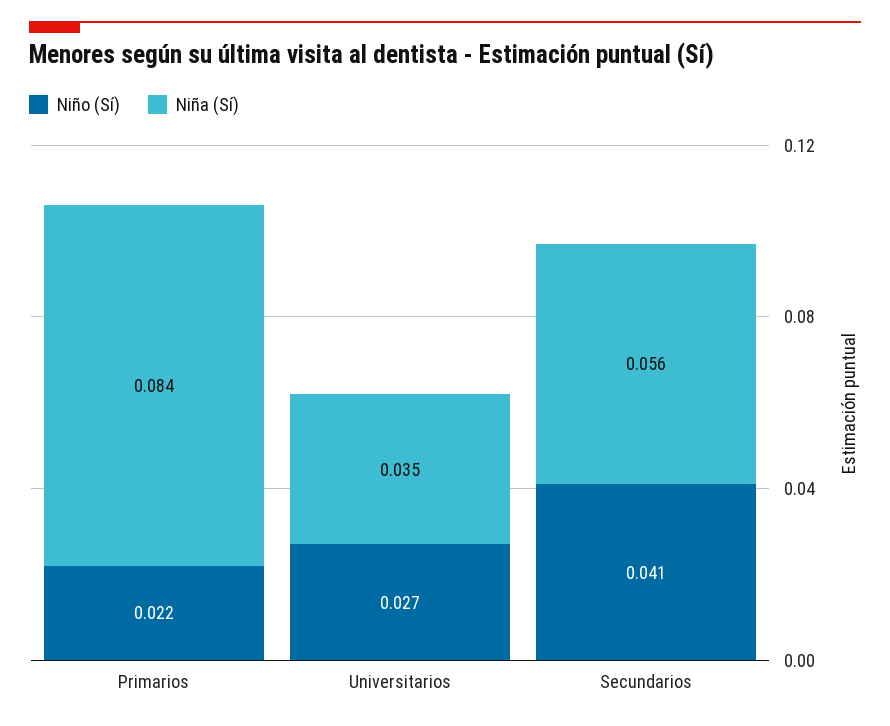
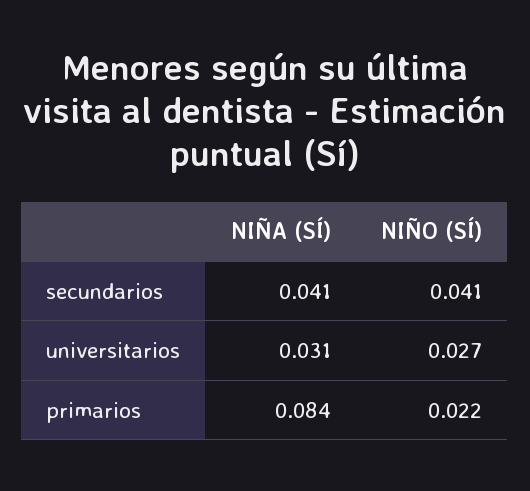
  {
    "Niño (Sí)": {
      "Primarios": 0.022,
      "Universitarios": 0.027,
      "Secundarios": 0.041
    },
    "Niña (Sí)": {
      "Primarios": 0.084,
-     "Universitarios": 0.035,
+     "Universitarios": 0.031,
-     "Secundarios": 0.056
+     "Secundarios": 0.041
    }
  }

